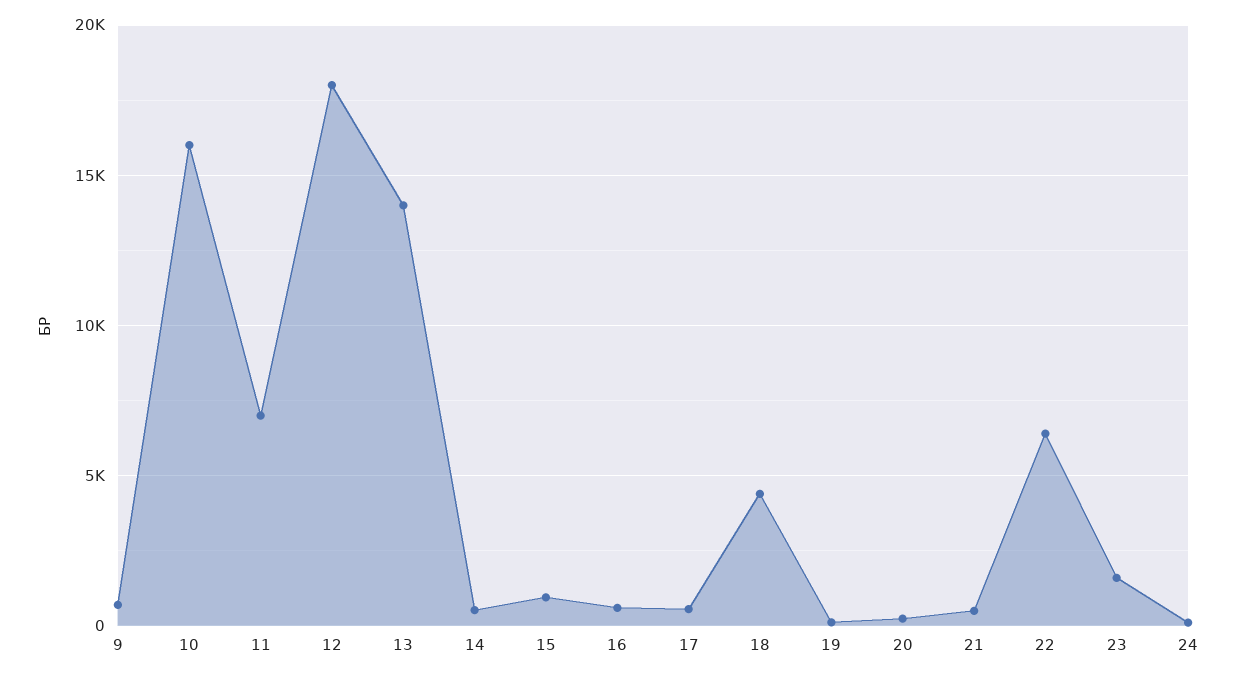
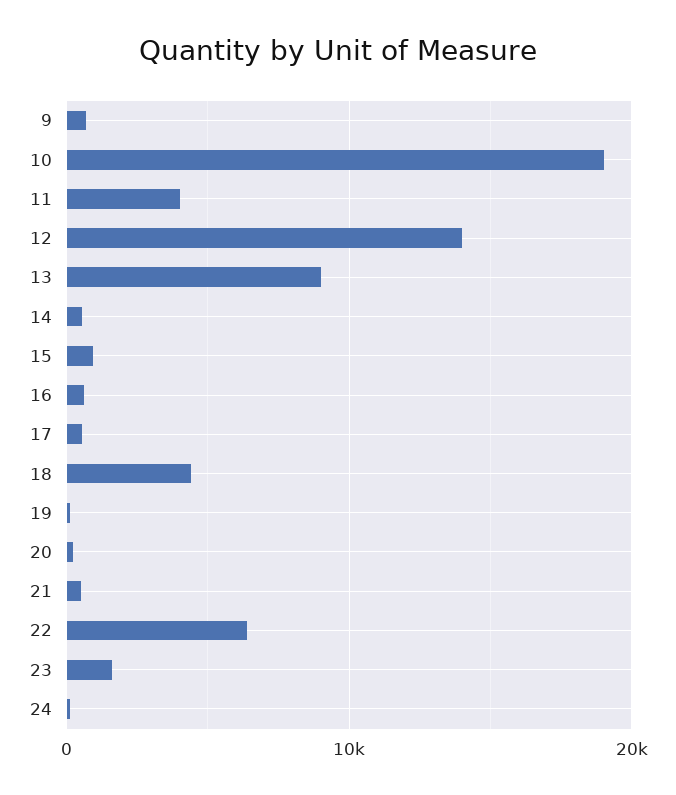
  {
    "9": 500,
-   "10": 16000,
+   "10": 19000,
-   "11": 7000,
+   "11": 4000,
-   "12": 18000,
+   "12": 14000,
-   "13": 14000,
+   "13": 9000,
    "14": 500,
    "15": 1000,
    "16": 500,
    "17": 500,
    "18": 4500,
    "19": 0,
    "20": 0,
    "21": 500,
    "22": 6500,
    "23": 1500,
    "24": 0
  }

